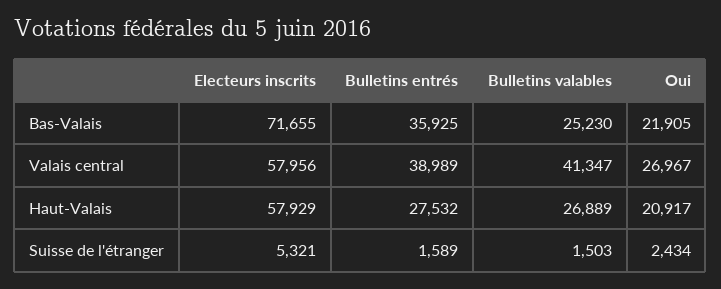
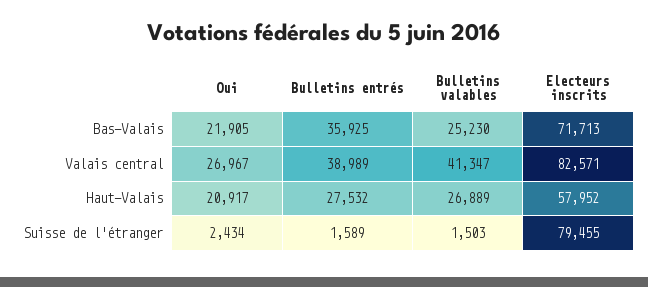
  {
    "Electeurs inscrits": {
-     "Bas-Valais": 71655,
+     "Bas-Valais": 71713,
-     "Valais central": 57956,
+     "Valais central": 82571,
-     "Haut-Valais": 57929,
+     "Haut-Valais": 57952,
-     "Suisse de l'étranger": 5321
+     "Suisse de l'étranger": 79455
    },
    "Bulletins entrés": {
      "Bas-Valais": 35925,
      "Valais central": 38989,
      "Haut-Valais": 27532,
      "Suisse de l'étranger": 1589
    },
    "Bulletins valables": {
      "Bas-Valais": 25230,
      "Valais central": 41347,
      "Haut-Valais": 26889,
      "Suisse de l'étranger": 1503
    },
    "Oui": {
      "Bas-Valais": 21905,
      "Valais central": 26967,
      "Haut-Valais": 20917,
      "Suisse de l'étranger": 2434
    }
  }

